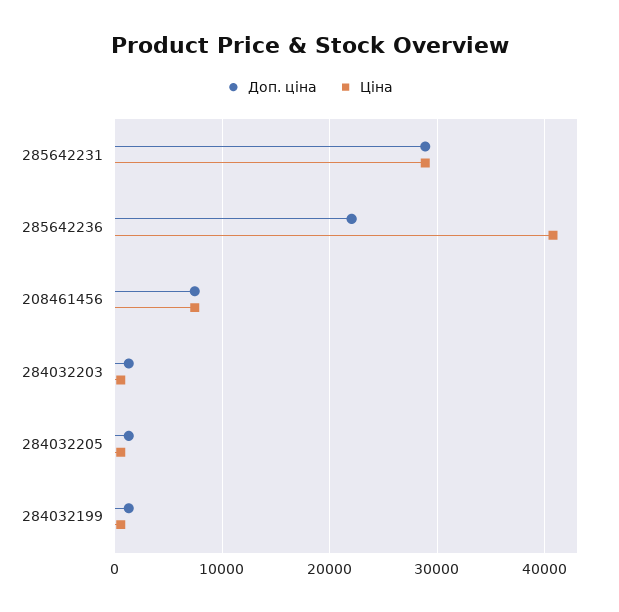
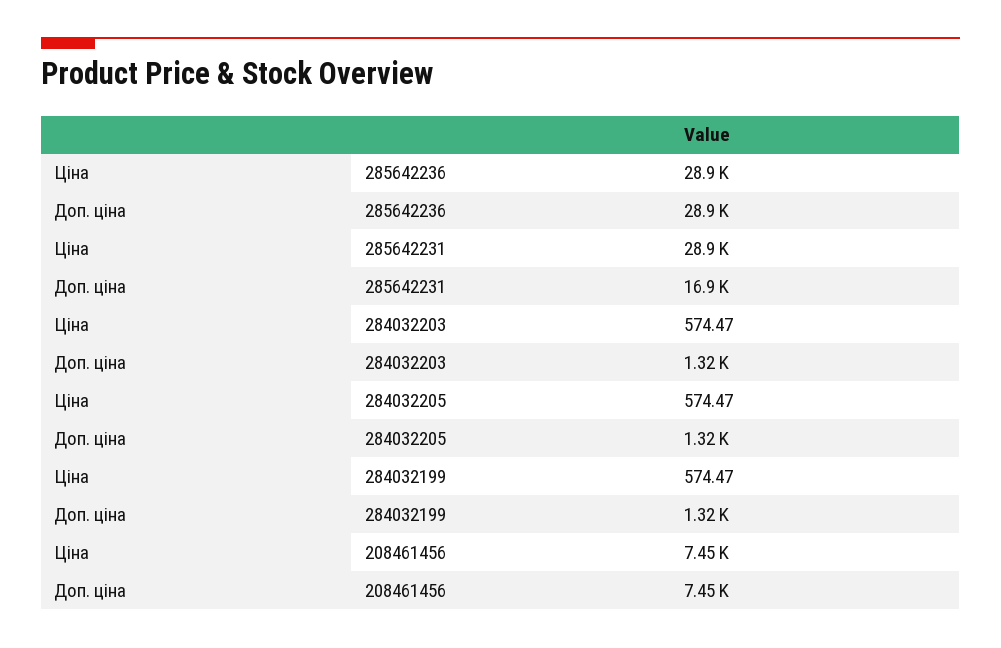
  {
    "Доп. ціна": {
-     "285642231": 29000,
+     "285642231": 16900,
-     "285642236": 22000,
+     "285642236": 28900,
      "208461456": 7450,
      "284032203": 1320,
      "284032205": 1320,
      "284032199": 1320
    },
    "Ціна": {
      "285642231": 28900,
-     "285642236": 41000,
+     "285642236": 28900,
      "208461456": 7450,
      "284032203": 574.47,
      "284032205": 574.47,
      "284032199": 574.47
    }
  }

